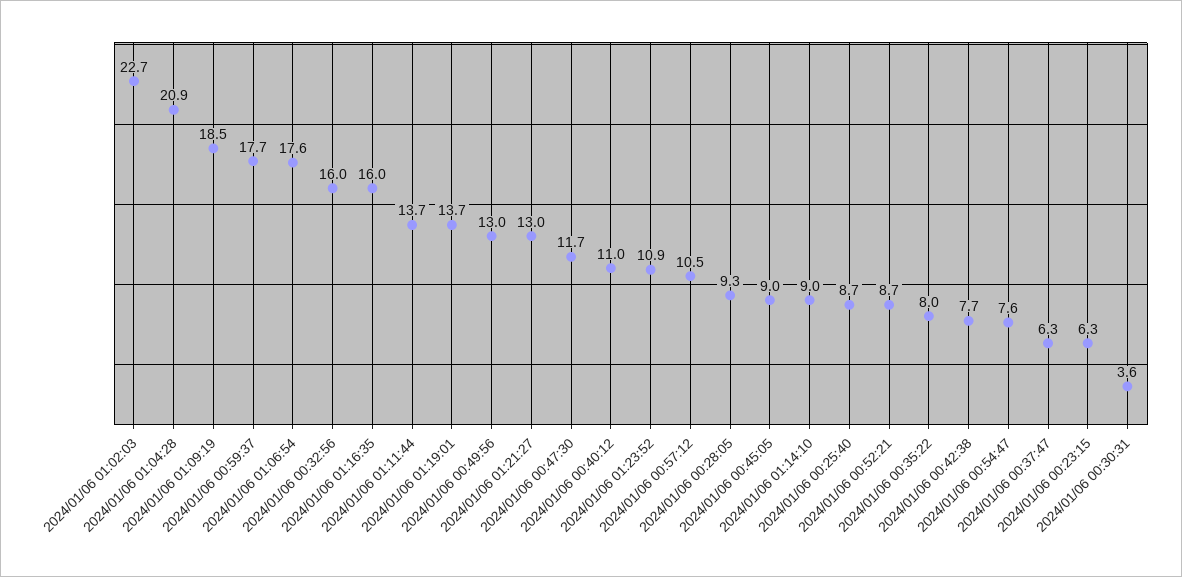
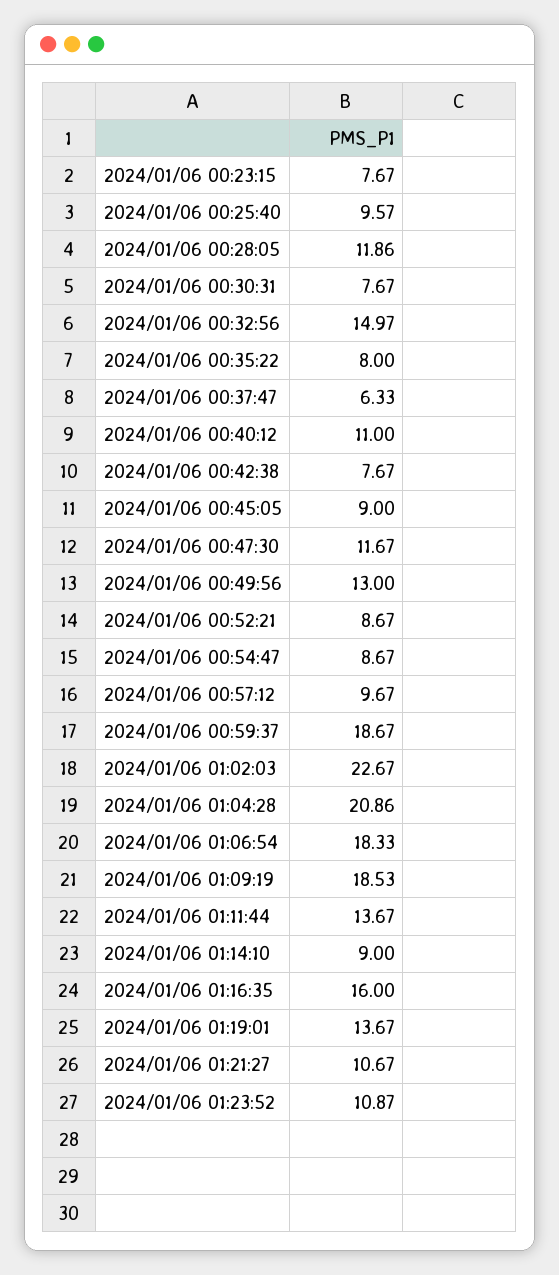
  {
    "2024/01/06 01:02:03": 22.67,
    "2024/01/06 01:04:28": 20.86,
    "2024/01/06 01:09:19": 18.53,
-   "2024/01/06 00:59:37": 17.7,
+   "2024/01/06 00:59:37": 18.67,
-   "2024/01/06 01:06:54": 17.6,
+   "2024/01/06 01:06:54": 18.33,
-   "2024/01/06 00:32:56": 16,
+   "2024/01/06 00:32:56": 14.97,
    "2024/01/06 01:16:35": 16,
    "2024/01/06 01:11:44": 13.67,
    "2024/01/06 01:19:01": 13.67,
    "2024/01/06 00:49:56": 13,
-   "2024/01/06 01:21:27": 13,
+   "2024/01/06 01:21:27": 10.67,
    "2024/01/06 00:47:30": 11.67,
    "2024/01/06 00:40:12": 11,
    "2024/01/06 01:23:52": 10.87,
-   "2024/01/06 00:57:12": 10.5,
+   "2024/01/06 00:57:12": 9.67,
-   "2024/01/06 00:28:05": 9.3,
+   "2024/01/06 00:28:05": 11.86,
    "2024/01/06 00:45:05": 9,
    "2024/01/06 01:14:10": 9,
-   "2024/01/06 00:25:40": 8.7,
+   "2024/01/06 00:25:40": 9.57,
    "2024/01/06 00:52:21": 8.67,
    "2024/01/06 00:35:22": 8,
    "2024/01/06 00:42:38": 7.67,
-   "2024/01/06 00:54:47": 7.6,
+   "2024/01/06 00:54:47": 8.67,
    "2024/01/06 00:37:47": 6.33,
-   "2024/01/06 00:23:15": 6.3,
+   "2024/01/06 00:23:15": 7.67,
-   "2024/01/06 00:30:31": 3.6
+   "2024/01/06 00:30:31": 7.67
  }

